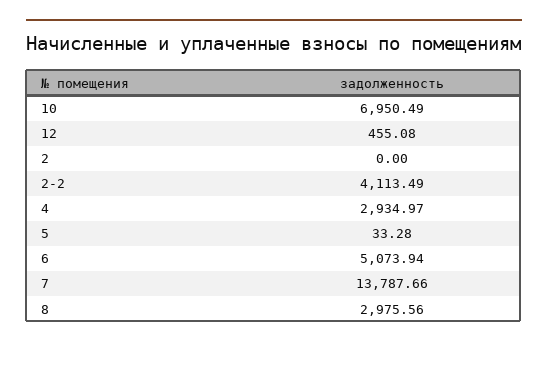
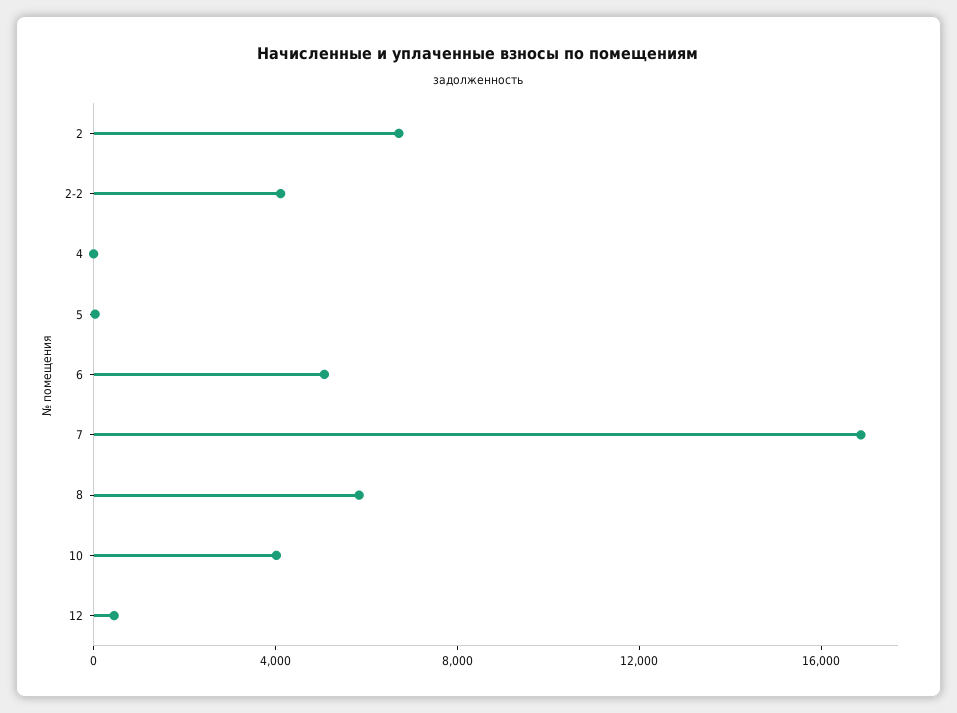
  {
-   "10": 6950.49,
+   "10": 4000,
    "12": 455.08,
-   "2": 0,
+   "2": 7000,
    "2-2": 4113.49,
-   "4": 2934.97,
+   "4": 0,
    "5": 33.28,
    "6": 5073.94,
-   "7": 13787.66,
+   "7": 17000,
-   "8": 2975.56
+   "8": 6000
  }

